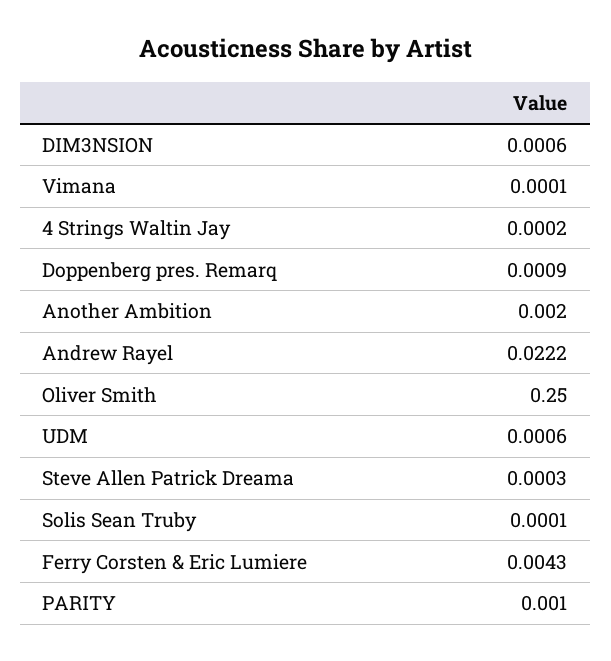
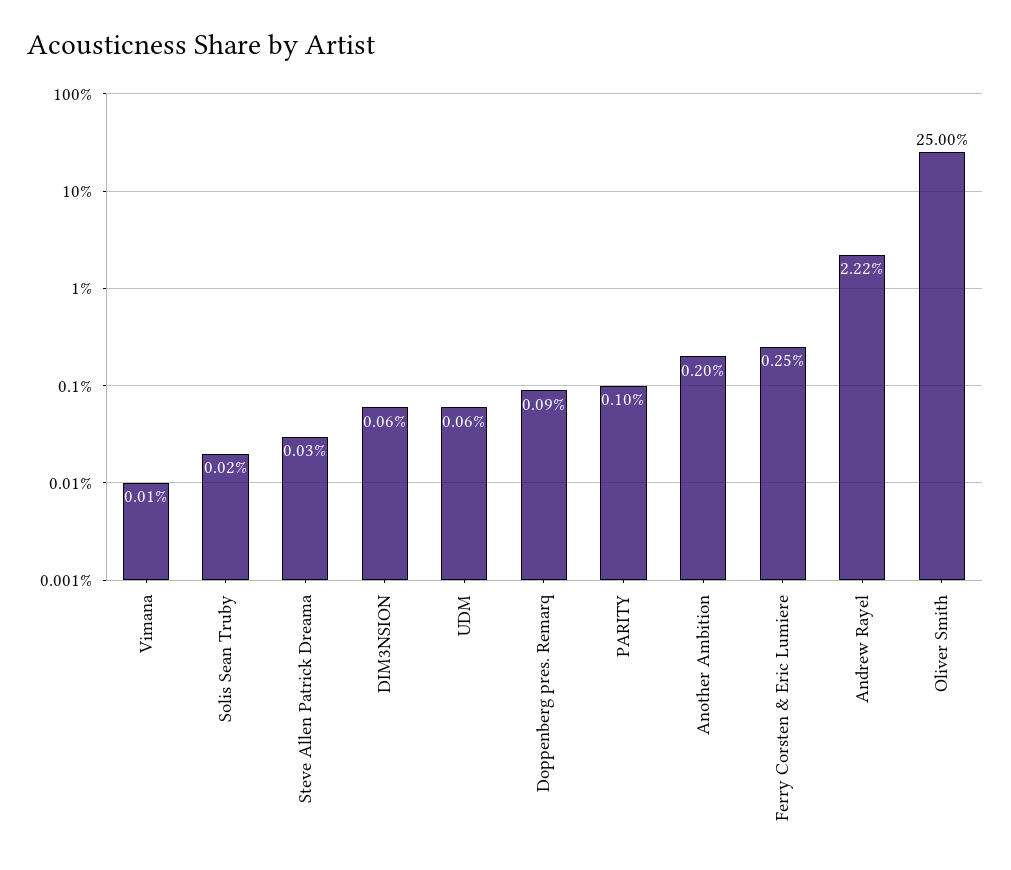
  {
    "DIM3NSION": 0.0006,
    "Vimana": 0.0001,
-   "4 Strings Waltin Jay": 0.0002,
    "Doppenberg pres. Remarq": 0.0009,
    "Another Ambition": 0.002,
    "Andrew Rayel": 0.0222,
    "Oliver Smith": 0.25,
    "UDM": 0.0006,
    "Steve Allen Patrick Dreama": 0.0003,
-   "Solis Sean Truby": 0.0001,
+   "Solis Sean Truby": 0.0002,
-   "Ferry Corsten & Eric Lumiere": 0.0043,
+   "Ferry Corsten & Eric Lumiere": 0.0025,
    "PARITY": 0.001
  }

